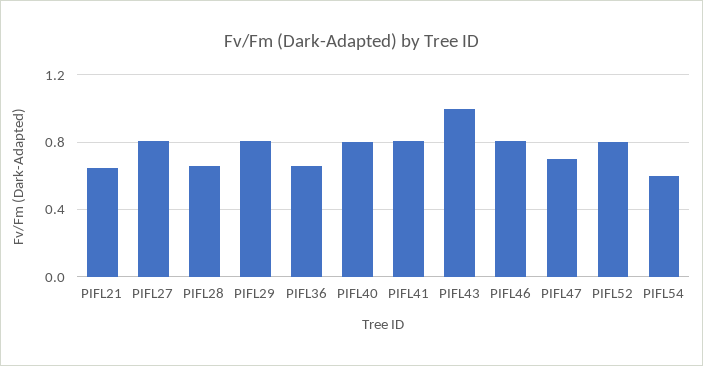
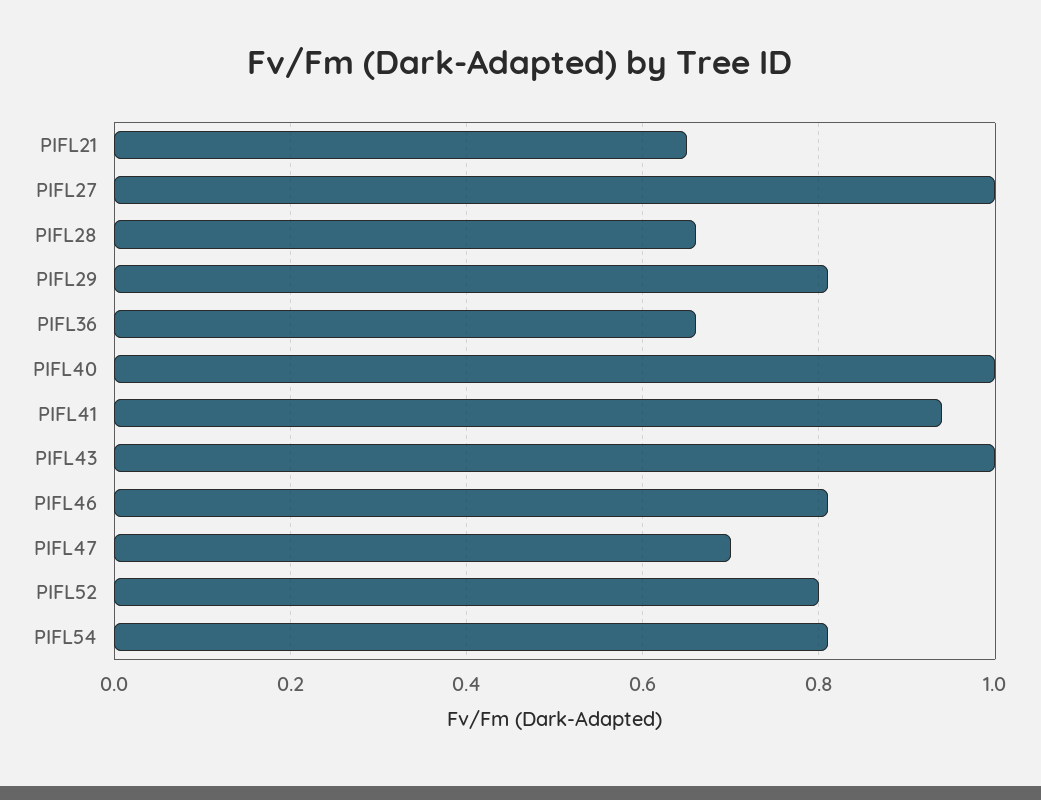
  {
    "PIFL21": 0.65,
-   "PIFL27": 0.8,
+   "PIFL27": 1,
    "PIFL28": 0.65,
    "PIFL29": 0.8,
    "PIFL36": 0.65,
-   "PIFL40": 0.8,
+   "PIFL40": 1,
-   "PIFL41": 0.8,
+   "PIFL41": 0.95,
    "PIFL43": 1,
    "PIFL46": 0.8,
    "PIFL47": 0.7,
    "PIFL52": 0.8,
-   "PIFL54": 0.6
+   "PIFL54": 0.8
  }

